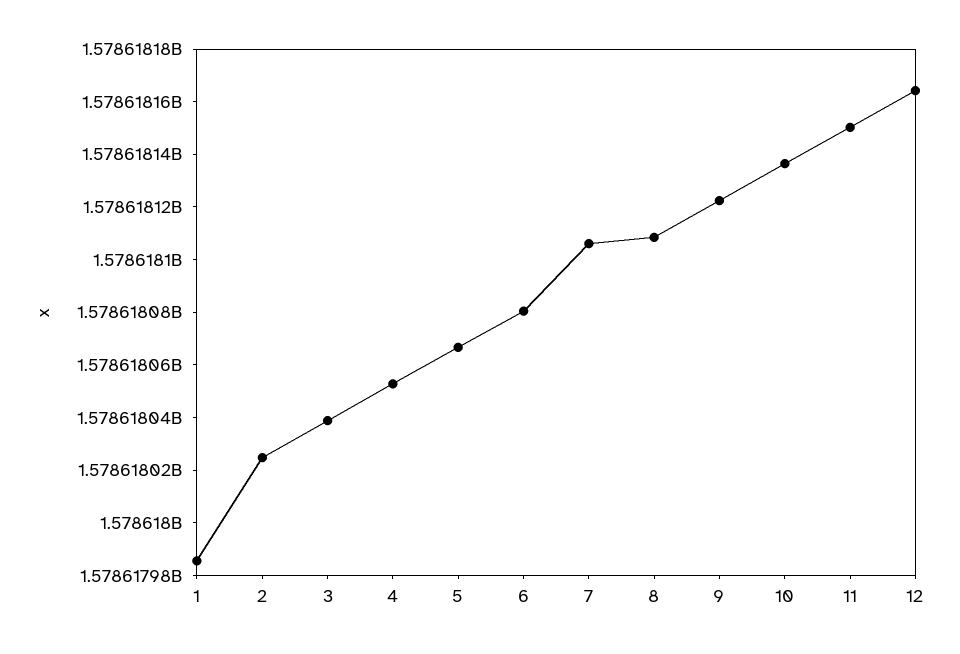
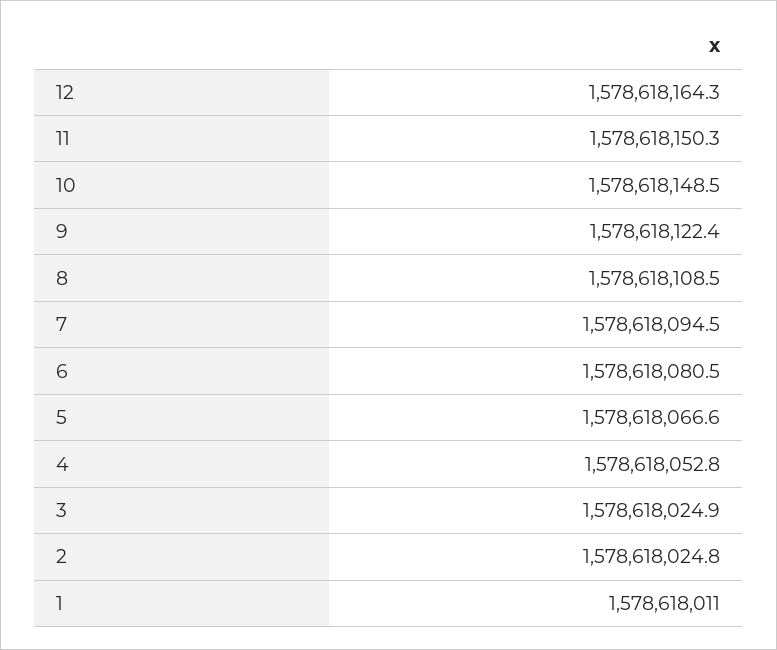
  {
-   "1": 1578617985,
+   "1": 1578618011,
    "2": 1578618024.8,
-   "3": 1578618040,
+   "3": 1578618024.9,
    "4": 1578618052.8,
    "5": 1578618066.6,
    "6": 1578618080.5,
-   "7": 1578618105,
+   "7": 1578618094.5,
    "8": 1578618108.5,
    "9": 1578618122.4,
-   "10": 1578618135,
+   "10": 1578618148.5,
    "11": 1578618150.3,
    "12": 1578618164.3
  }

